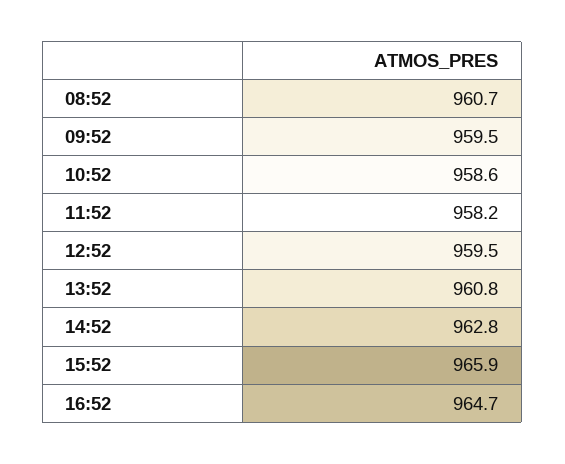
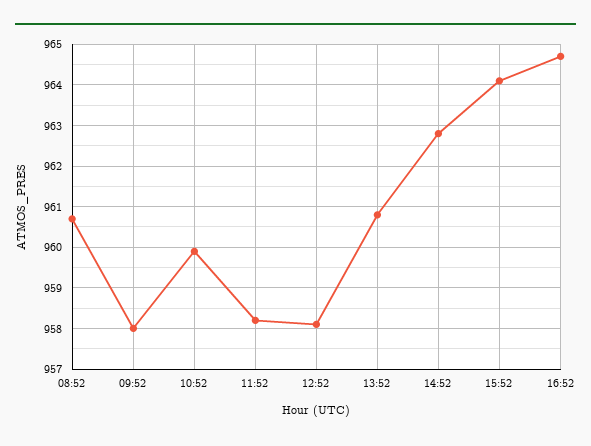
  {
    "08:52": 960.7,
-   "09:52": 959.5,
+   "09:52": 958,
-   "10:52": 958.6,
+   "10:52": 960,
    "11:52": 958.2,
-   "12:52": 959.5,
+   "12:52": 958,
    "13:52": 960.8,
    "14:52": 962.8,
-   "15:52": 965.9,
+   "15:52": 964,
    "16:52": 964.7
  }

